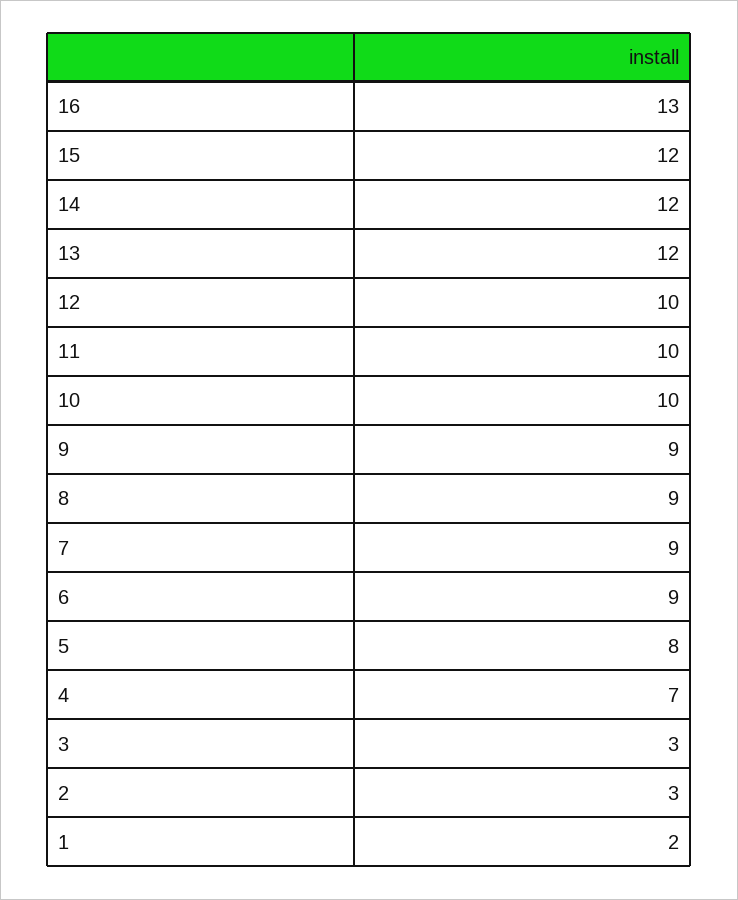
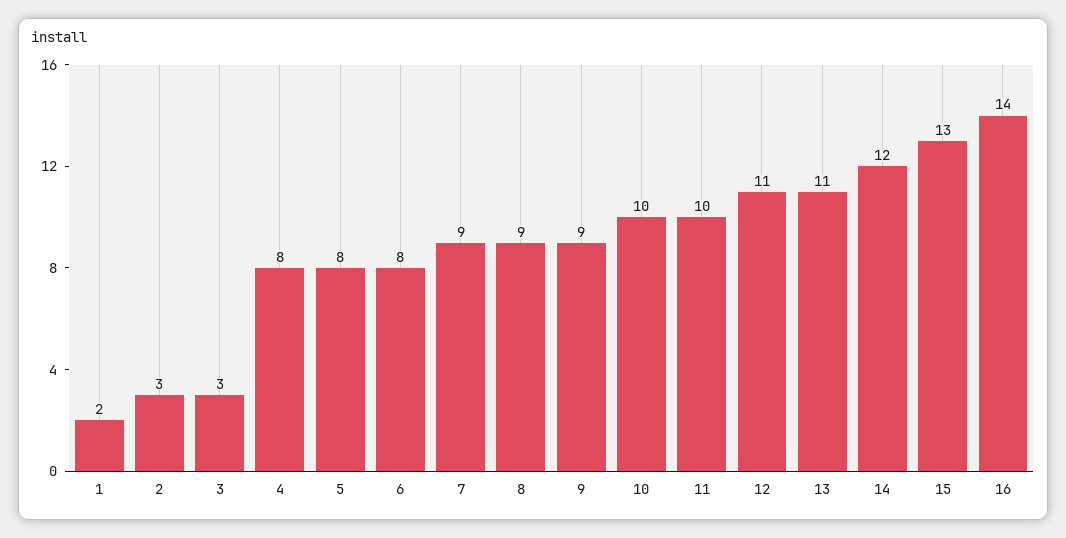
  {
-   "16": 13,
+   "16": 14,
-   "15": 12,
+   "15": 13,
    "14": 12,
-   "13": 12,
+   "13": 11,
-   "12": 10,
+   "12": 11,
    "11": 10,
    "10": 10,
    "9": 9,
    "8": 9,
    "7": 9,
-   "6": 9,
+   "6": 8,
    "5": 8,
-   "4": 7,
+   "4": 8,
    "3": 3,
    "2": 3,
    "1": 2
  }

